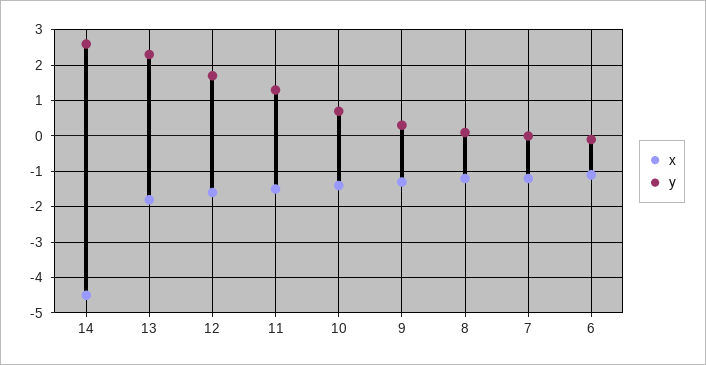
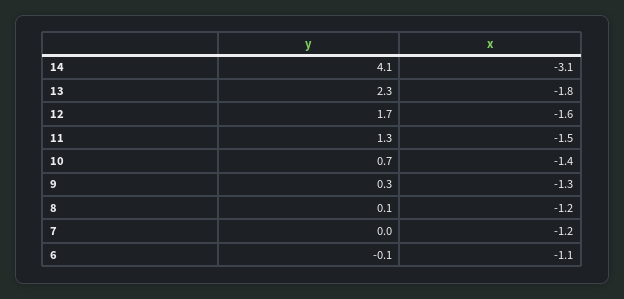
  {
    "x": {
-     "14": -4.5,
+     "14": -3.1,
      "13": -1.8,
      "12": -1.6,
      "11": -1.5,
      "10": -1.4,
      "9": -1.3,
      "8": -1.2,
      "7": -1.2,
      "6": -1.1
    },
    "y": {
-     "14": 2.5,
+     "14": 4.1,
      "13": 2.3,
      "12": 1.7,
      "11": 1.3,
      "10": 0.7,
      "9": 0.3,
      "8": 0.1,
      "7": 0,
      "6": -0.1
    }
  }

